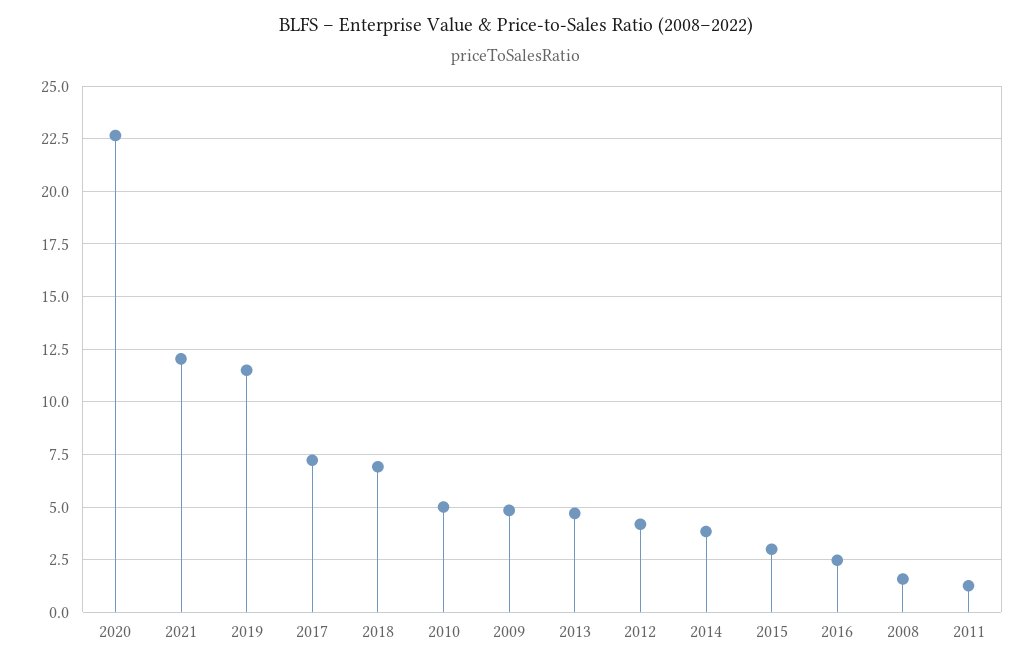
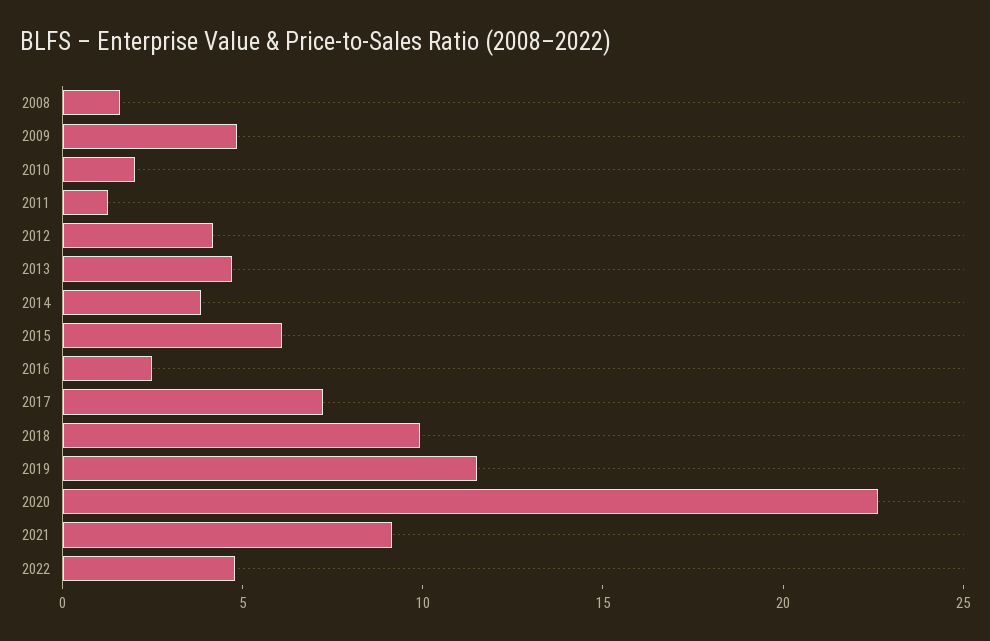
  {
    "2020": 22.5,
-   "2021": 12,
+   "2021": 9,
    "2019": 11.5,
    "2017": 7,
-   "2018": 7,
+   "2018": 10,
-   "2010": 5,
+   "2010": 2,
    "2009": 5,
    "2013": 4.5,
    "2012": 4,
    "2014": 4,
-   "2015": 3,
+   "2015": 6,
    "2016": 2.5,
    "2008": 1.5,
-   "2011": 1.5
+   "2011": 1.5,
+   "2022": 5
  }

